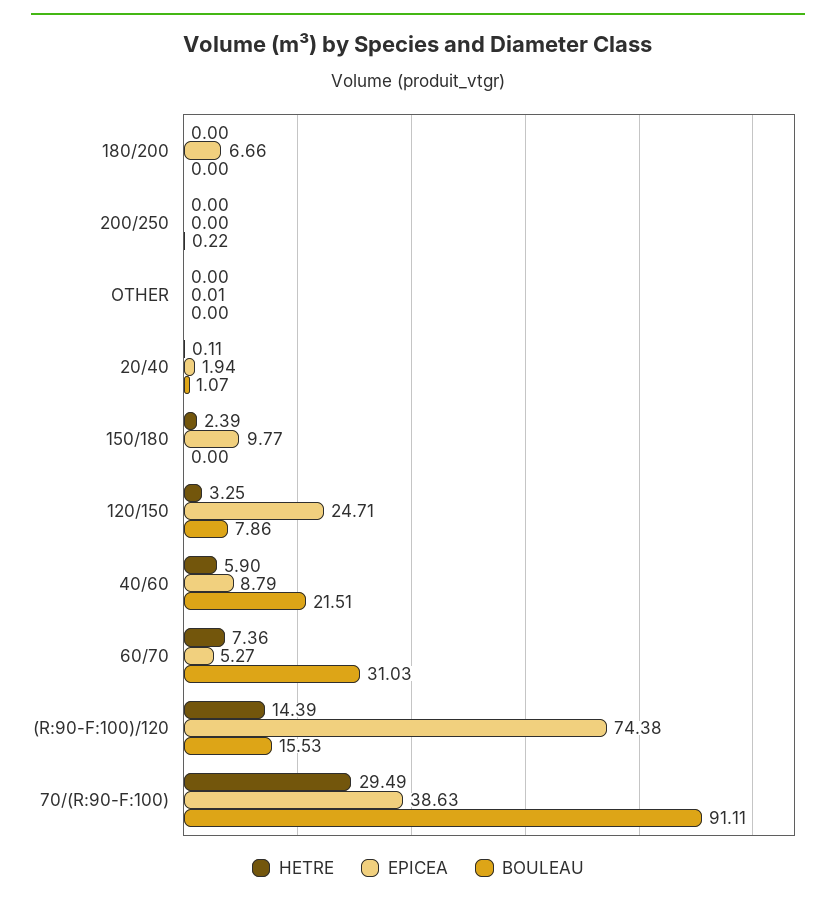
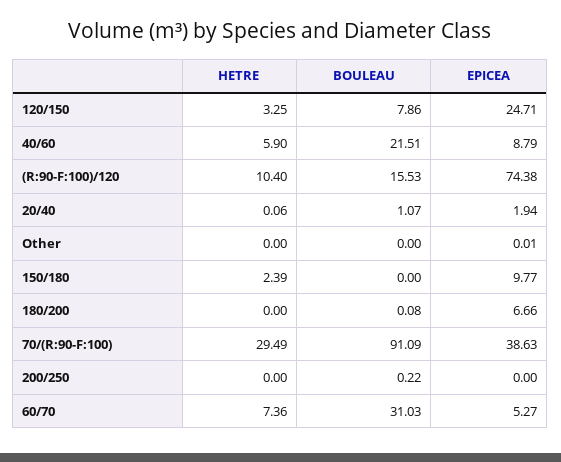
  {
    "HETRE": {
      "180/200": 0,
      "200/250": 0,
      "OTHER": 0,
-     "20/40": 0.11,
+     "20/40": 0.06,
      "150/180": 2.39,
      "120/150": 3.25,
      "40/60": 5.9,
      "60/70": 7.36,
-     "(R:90-F:100)/120": 14.39,
+     "(R:90-F:100)/120": 10.4,
      "70/(R:90-F:100)": 29.49
    },
    "EPICEA": {
      "180/200": 6.66,
      "200/250": 0,
      "OTHER": 0.01,
      "20/40": 1.94,
      "150/180": 9.77,
      "120/150": 24.71,
      "40/60": 8.79,
      "60/70": 5.27,
      "(R:90-F:100)/120": 74.38,
      "70/(R:90-F:100)": 38.63
    },
    "BOULEAU": {
-     "180/200": 0,
+     "180/200": 0.08,
      "200/250": 0.22,
      "OTHER": 0,
      "20/40": 1.07,
      "150/180": 0,
      "120/150": 7.86,
      "40/60": 21.51,
      "60/70": 31.03,
      "(R:90-F:100)/120": 15.53,
-     "70/(R:90-F:100)": 91.11
+     "70/(R:90-F:100)": 91.09
    }
  }

